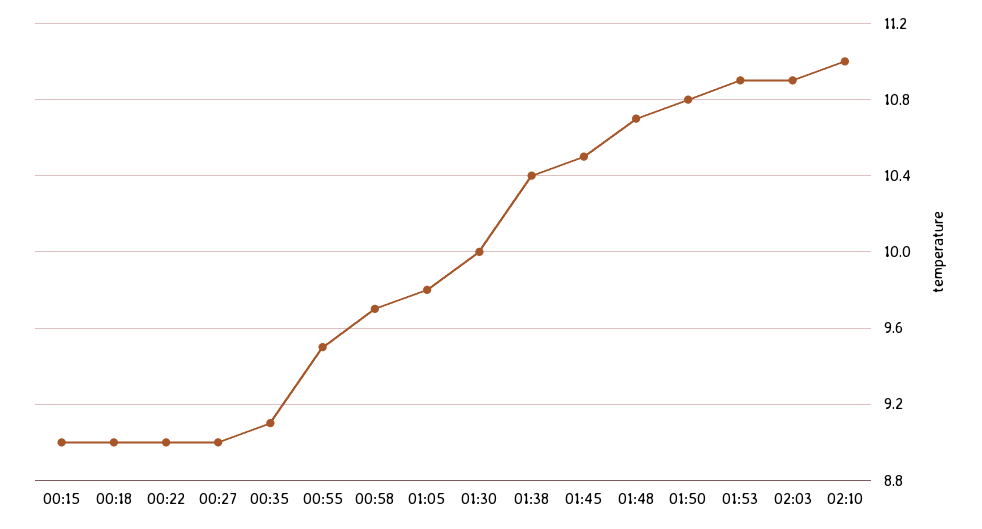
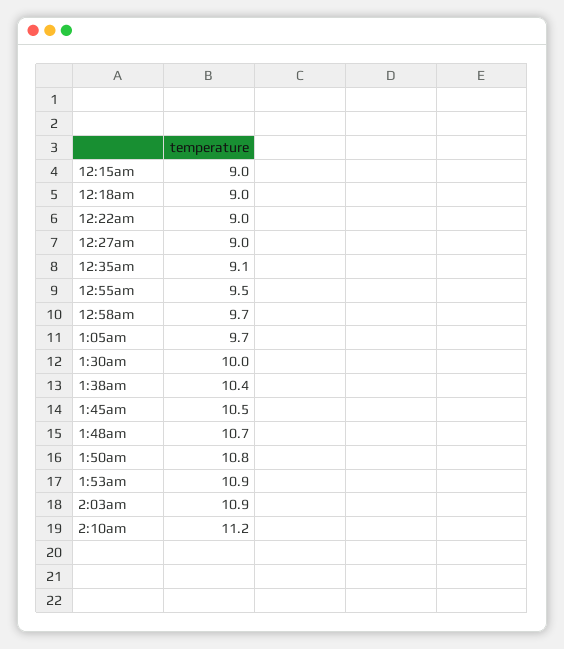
  {
    "00:15": 9,
    "00:18": 9,
    "00:22": 9,
    "00:27": 9,
    "00:35": 9.1,
    "00:55": 9.5,
    "00:58": 9.7,
-   "01:05": 9.8,
+   "01:05": 9.7,
    "01:30": 10,
    "01:38": 10.4,
    "01:45": 10.5,
    "01:48": 10.7,
    "01:50": 10.8,
    "01:53": 10.9,
    "02:03": 10.9,
-   "02:10": 11
+   "02:10": 11.2
  }

